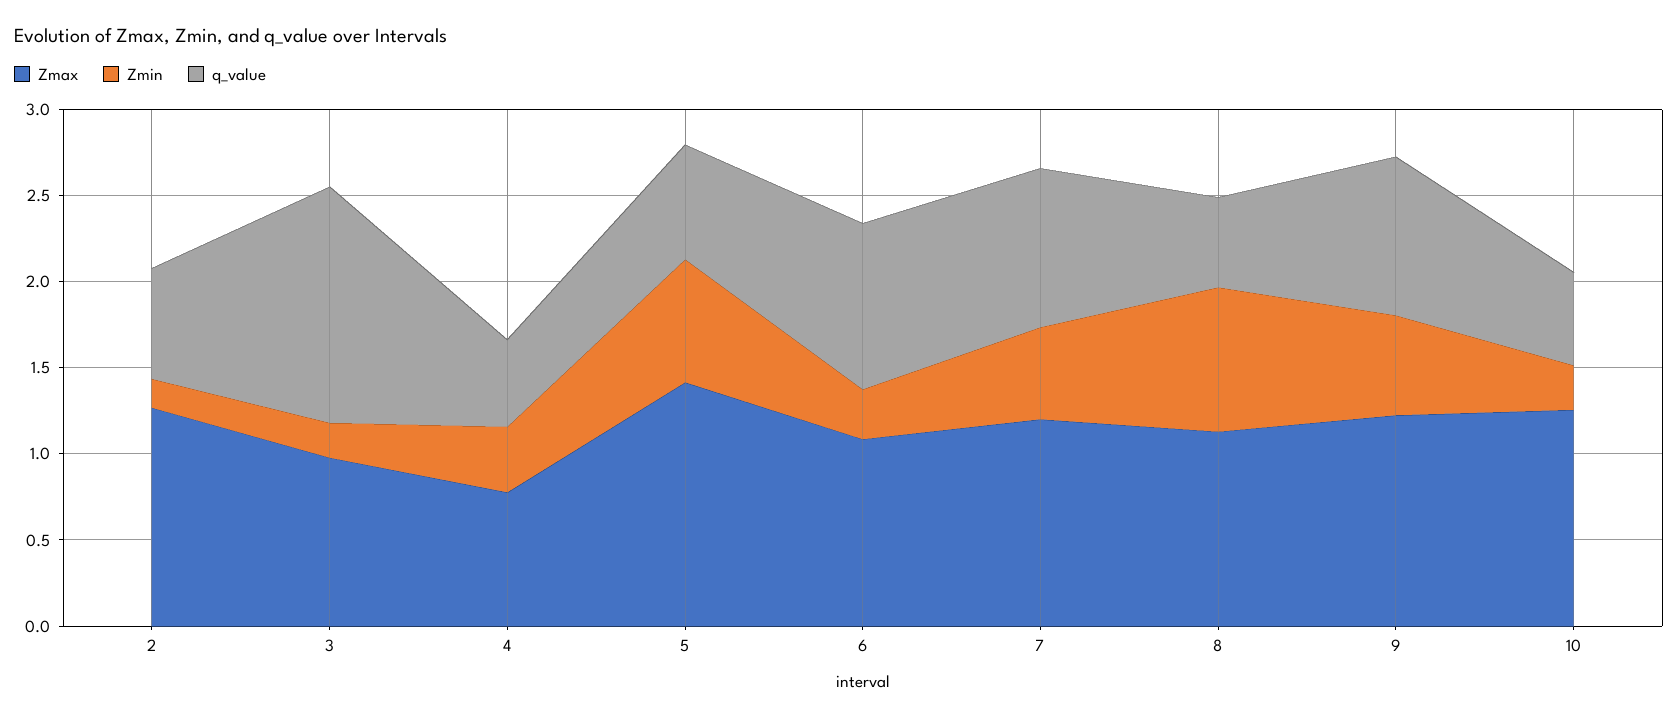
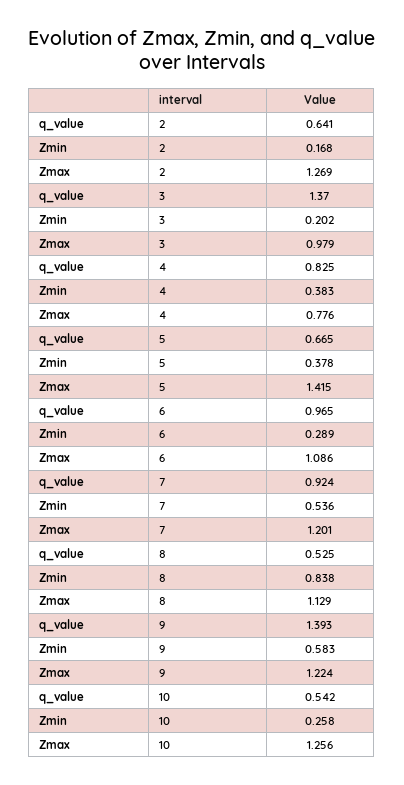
  {
    "Zmax": {
      "2": 1.269,
      "3": 0.979,
      "4": 0.776,
      "5": 1.415,
      "6": 1.086,
      "7": 1.201,
      "8": 1.129,
      "9": 1.224,
      "10": 1.256
    },
    "Zmin": {
      "2": 0.168,
      "3": 0.202,
      "4": 0.383,
-     "5": 0.7,
+     "5": 0.378,
      "6": 0.289,
      "7": 0.536,
      "8": 0.838,
      "9": 0.583,
      "10": 0.258
    },
    "q_value": {
      "2": 0.641,
      "3": 1.37,
-     "4": 0.5,
+     "4": 0.825,
      "5": 0.665,
      "6": 0.965,
      "7": 0.924,
      "8": 0.525,
-     "9": 0.9,
+     "9": 1.393,
      "10": 0.542
    }
  }

